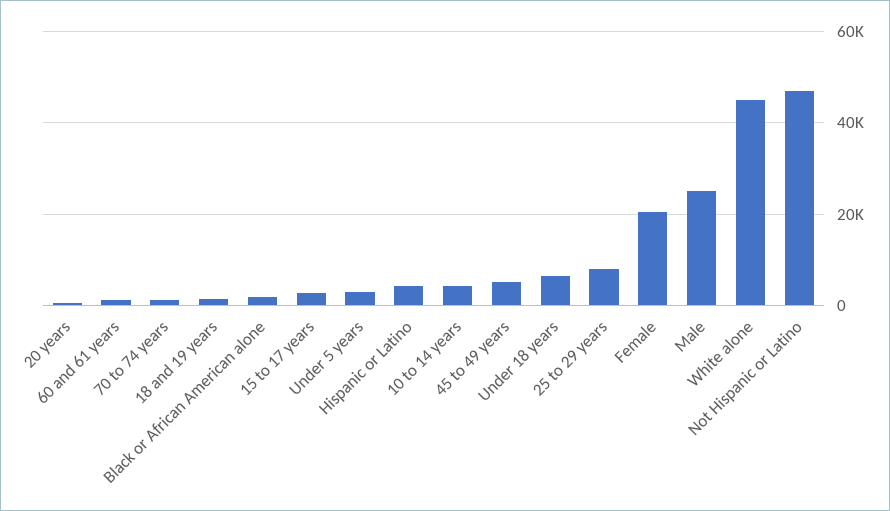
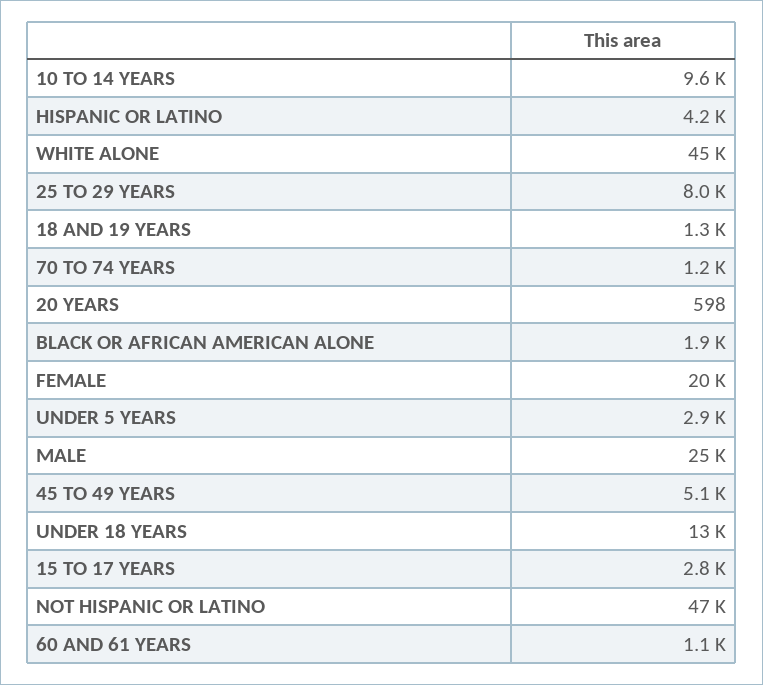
  {
    "20 years": 598,
    "60 and 61 years": 1100,
    "70 to 74 years": 1200,
    "18 and 19 years": 1300,
    "Black or African American alone": 1900,
    "15 to 17 years": 2800,
    "Under 5 years": 2900,
    "Hispanic or Latino": 4200,
-   "10 to 14 years": 4000,
+   "10 to 14 years": 9600,
    "45 to 49 years": 5100,
-   "Under 18 years": 6000,
+   "Under 18 years": 13000,
    "25 to 29 years": 8000,
    "Female": 20000,
    "Male": 25000,
    "White alone": 45000,
    "Not Hispanic or Latino": 47000
  }

